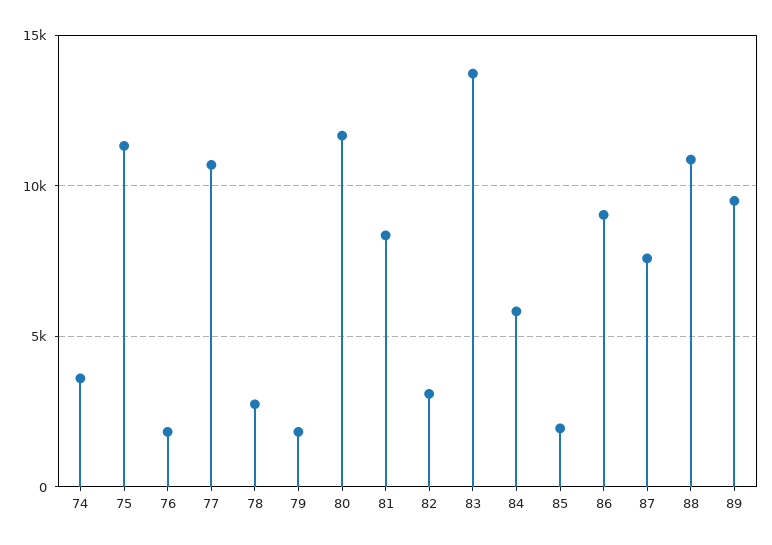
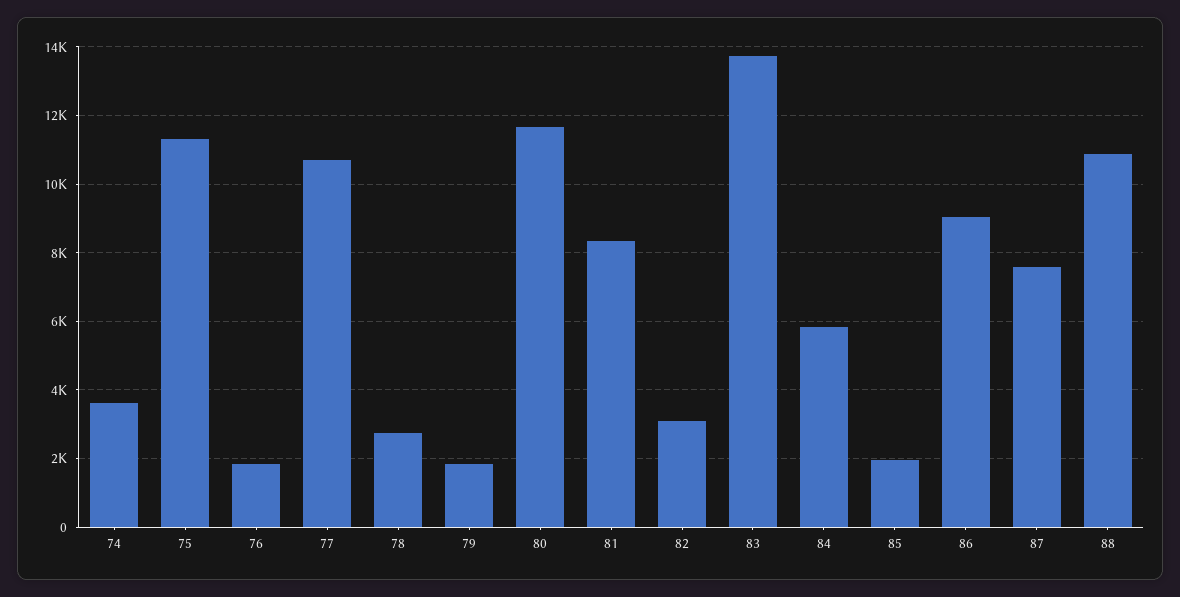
  {
    "74": 3600,
    "75": 11400,
    "76": 1800,
    "77": 10600,
    "78": 2800,
    "79": 1800,
    "80": 11600,
    "81": 8400,
    "82": 3000,
    "83": 13800,
    "84": 5800,
    "85": 2000,
    "86": 9000,
    "87": 7600,
-   "88": 10800,
+   "88": 10800
-   "89": 9500
  }

